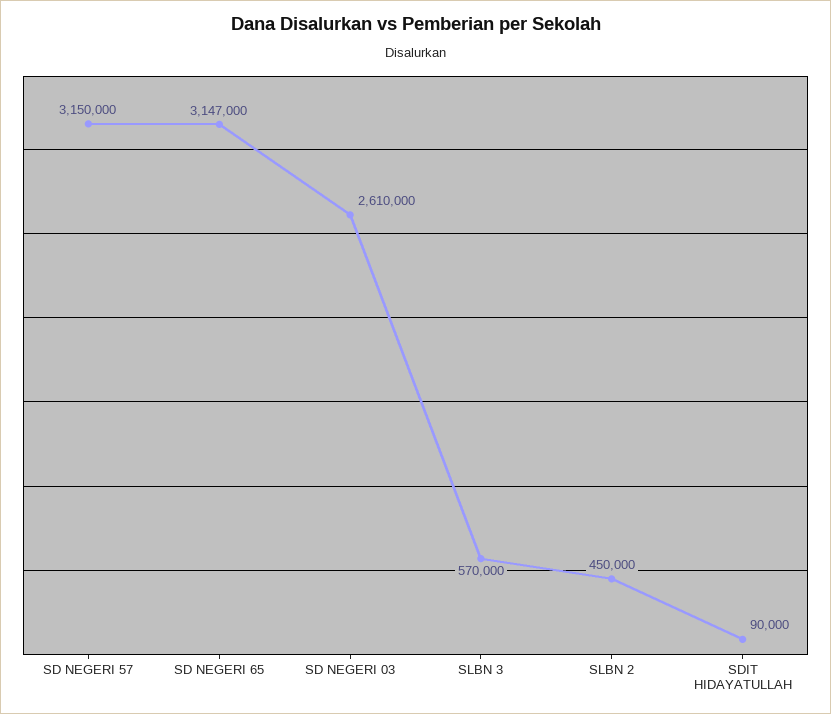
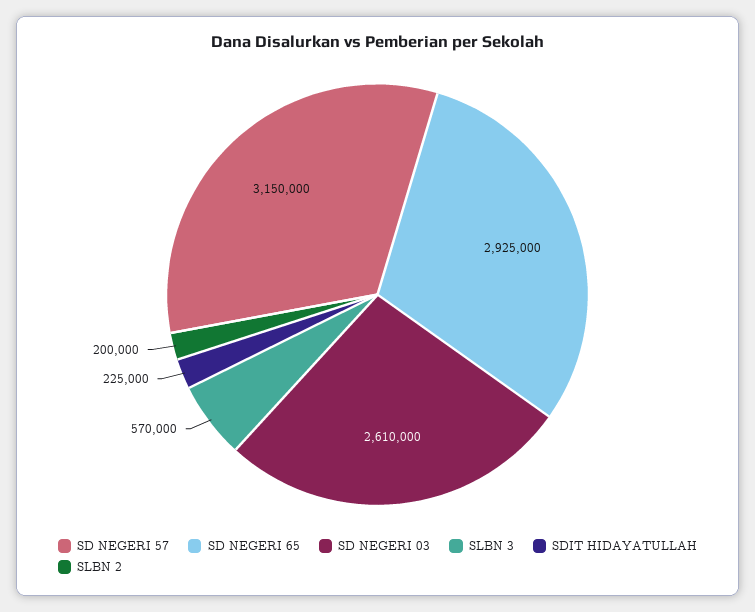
  {
    "SD NEGERI 57": 3150000,
-   "SD NEGERI 65": 3147000,
+   "SD NEGERI 65": 2925000,
    "SD NEGERI 03": 2610000,
    "SLBN 3": 570000,
-   "SLBN 2": 450000,
+   "SLBN 2": 200000,
-   "SDIT HIDAYATULLAH": 90000
+   "SDIT HIDAYATULLAH": 225000
  }

